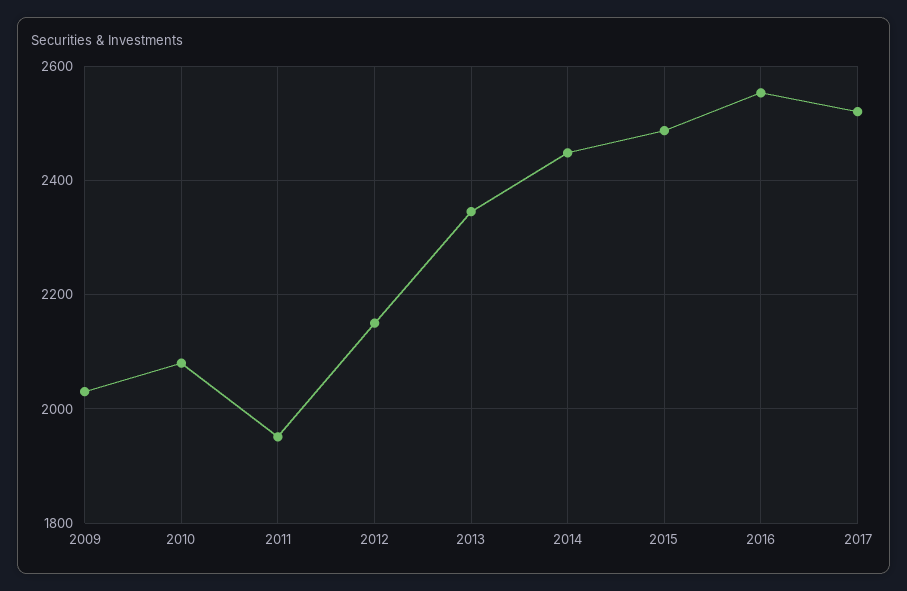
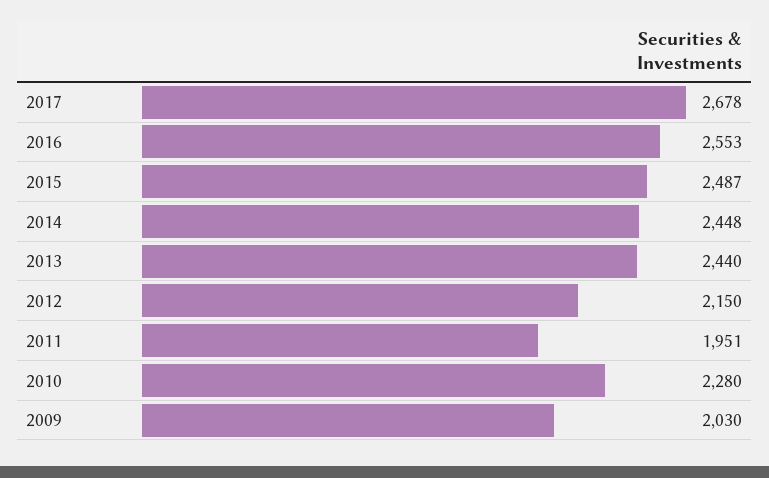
  {
    "2009": 2030,
-   "2010": 2080,
+   "2010": 2280,
    "2011": 1951,
    "2012": 2150,
-   "2013": 2340,
+   "2013": 2440,
    "2014": 2448,
    "2015": 2487,
    "2016": 2553,
-   "2017": 2520
+   "2017": 2678
  }

